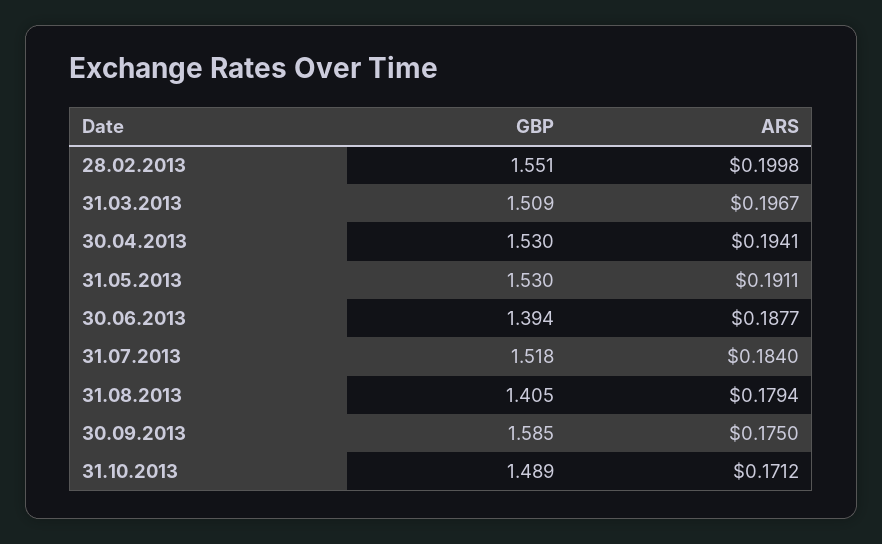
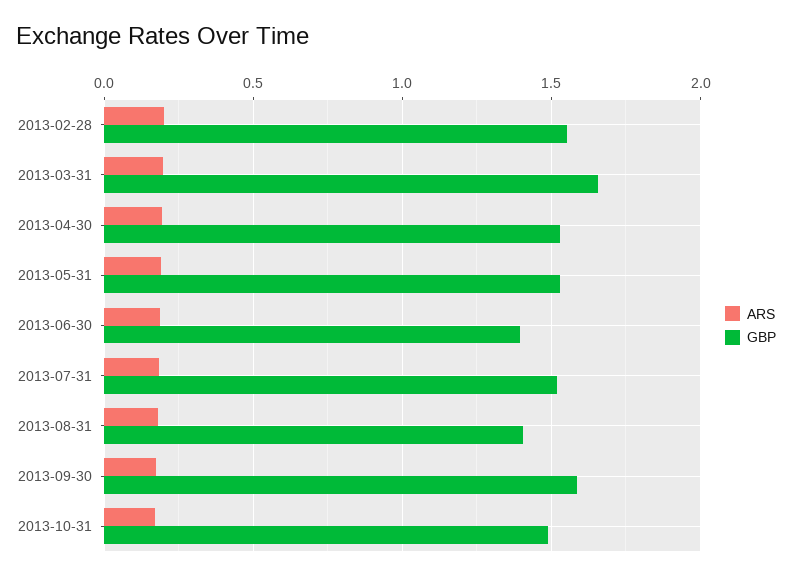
  {
    "GBP": {
      "28.02.2013": 1.551,
-     "31.03.2013": 1.509,
+     "31.03.2013": 1.65,
      "30.04.2013": 1.53,
      "31.05.2013": 1.53,
      "30.06.2013": 1.394,
      "31.07.2013": 1.518,
      "31.08.2013": 1.405,
      "30.09.2013": 1.585,
      "31.10.2013": 1.489
    },
    "ARS": {
      "28.02.2013": 0.1998,
      "31.03.2013": 0.1967,
      "30.04.2013": 0.1941,
      "31.05.2013": 0.1911,
      "30.06.2013": 0.1877,
      "31.07.2013": 0.184,
      "31.08.2013": 0.1794,
      "30.09.2013": 0.175,
      "31.10.2013": 0.1712
    }
  }

